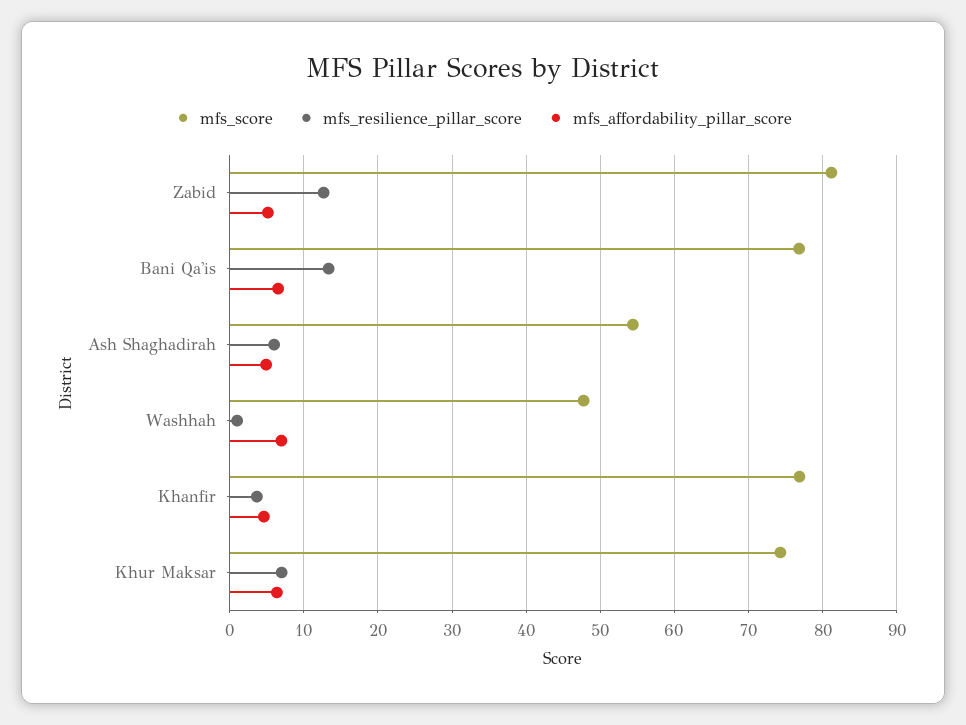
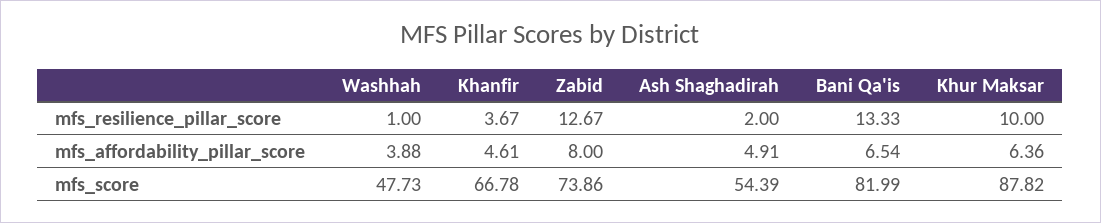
  {
    "mfs_score": {
-     "Zabid": 81,
+     "Zabid": 73.86,
-     "Bani Qa'is": 77,
+     "Bani Qa'is": 81.99,
      "Ash Shaghadirah": 54.39,
      "Washhah": 47.73,
-     "Khanfir": 77,
+     "Khanfir": 66.78,
-     "Khur Maksar": 74
+     "Khur Maksar": 87.82
    },
    "mfs_resilience_pillar_score": {
      "Zabid": 12.67,
      "Bani Qa'is": 13.33,
-     "Ash Shaghadirah": 6,
+     "Ash Shaghadirah": 2,
      "Washhah": 1,
      "Khanfir": 3.67,
-     "Khur Maksar": 7
+     "Khur Maksar": 10
    },
    "mfs_affordability_pillar_score": {
-     "Zabid": 5,
+     "Zabid": 8,
      "Bani Qa'is": 6.54,
      "Ash Shaghadirah": 4.91,
-     "Washhah": 7,
+     "Washhah": 3.88,
      "Khanfir": 4.61,
      "Khur Maksar": 6.36
    }
  }

